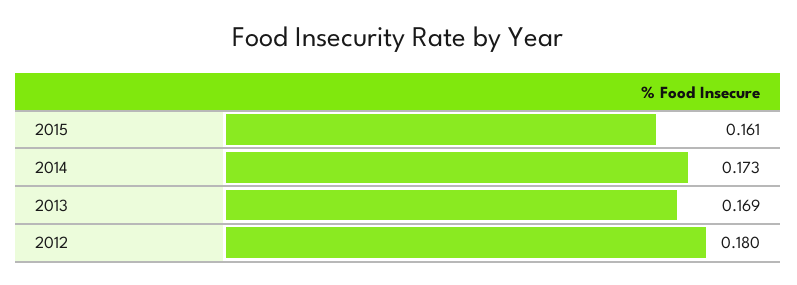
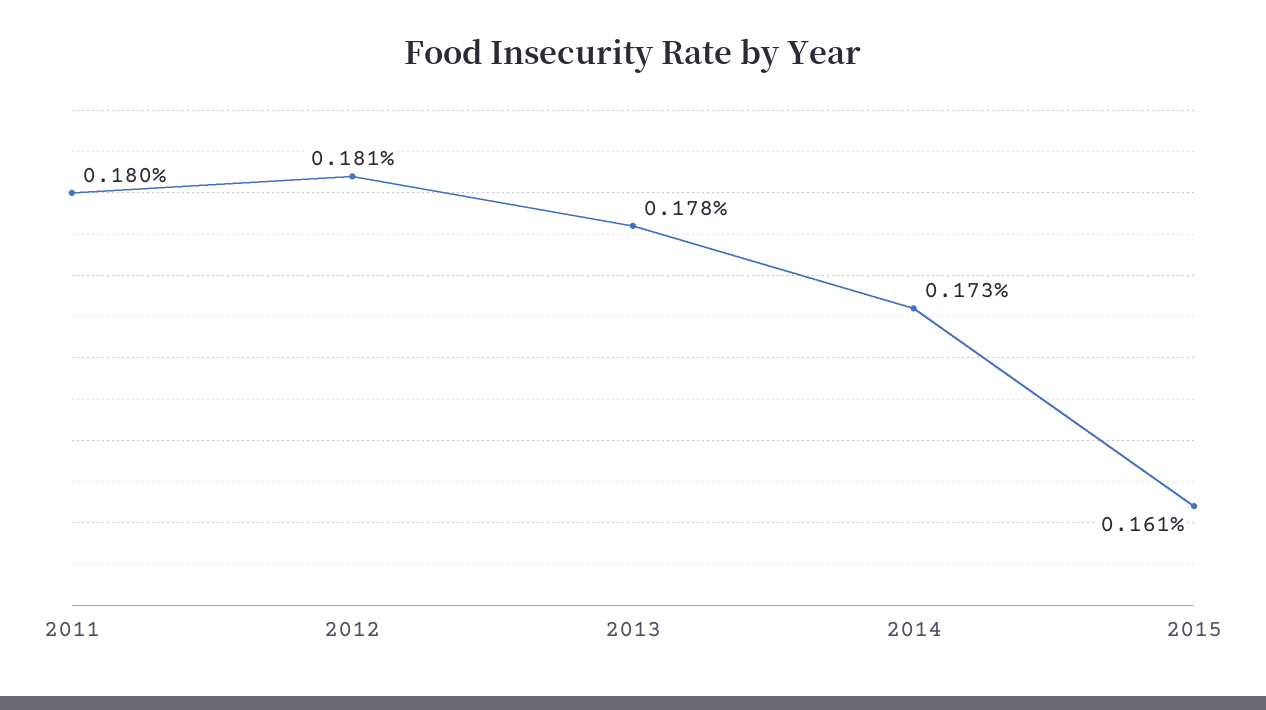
  {
    "2015": 0.161,
    "2014": 0.173,
-   "2013": 0.169,
+   "2013": 0.178,
-   "2012": 0.18
+   "2012": 0.181,
+   "2011": 0.18
  }

